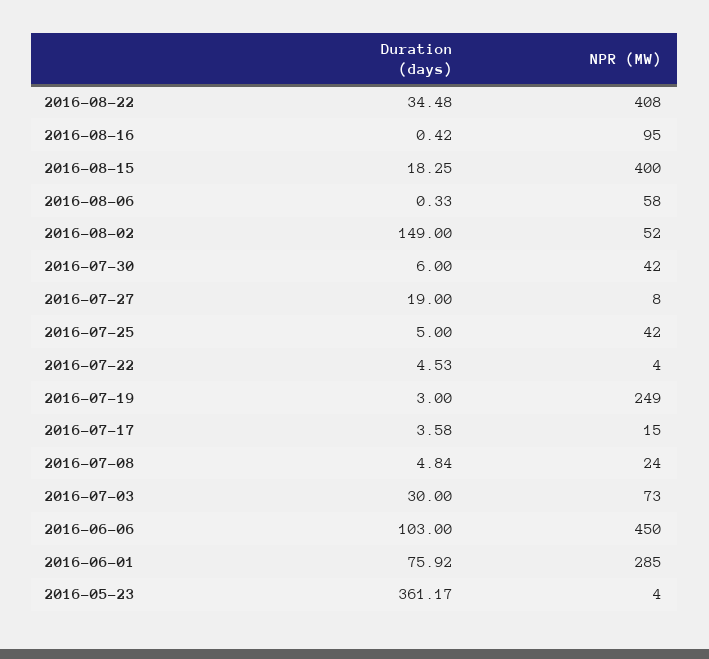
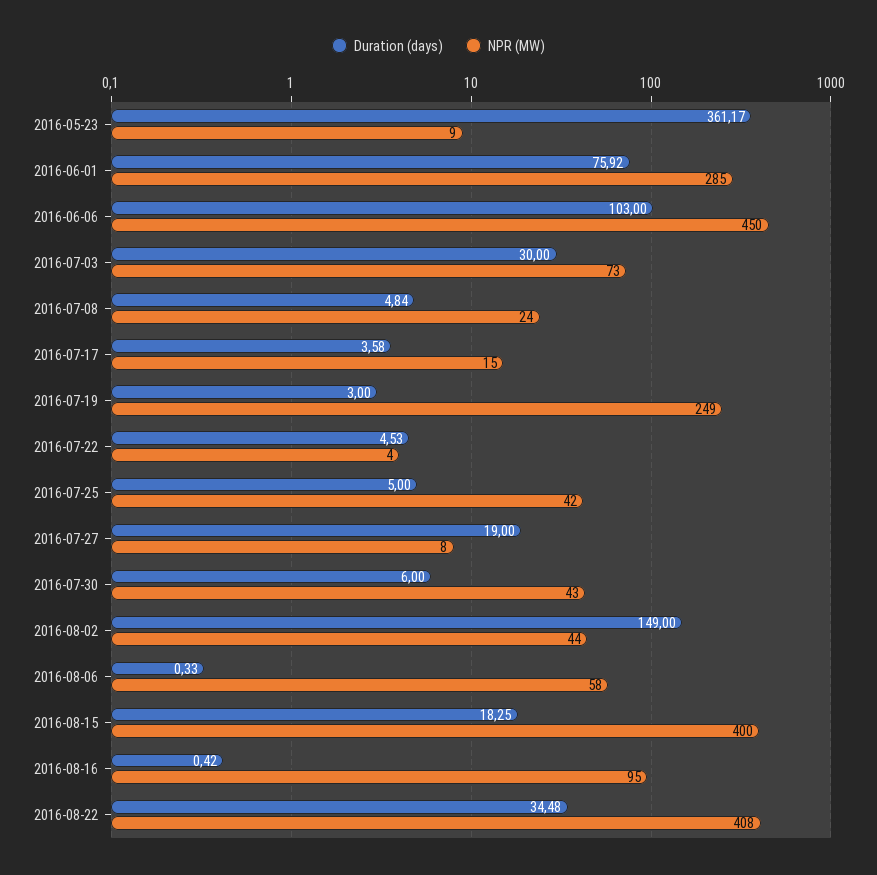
  {
    "Duration (days)": {
      "2016-08-22": 34.48,
      "2016-08-16": 0.42,
      "2016-08-15": 18.25,
      "2016-08-06": 0.33,
      "2016-08-02": 149,
      "2016-07-30": 6,
      "2016-07-27": 19,
      "2016-07-25": 5,
      "2016-07-22": 4.53,
      "2016-07-19": 3,
      "2016-07-17": 3.58,
      "2016-07-08": 4.84,
      "2016-07-03": 30,
      "2016-06-06": 103,
      "2016-06-01": 75.92,
      "2016-05-23": 361.17
    },
    "NPR (MW)": {
      "2016-08-22": 408,
      "2016-08-16": 95,
      "2016-08-15": 400,
      "2016-08-06": 58,
-     "2016-08-02": 52,
+     "2016-08-02": 44,
-     "2016-07-30": 42,
+     "2016-07-30": 43,
      "2016-07-27": 8,
      "2016-07-25": 42,
      "2016-07-22": 4,
      "2016-07-19": 249,
      "2016-07-17": 15,
      "2016-07-08": 24,
      "2016-07-03": 73,
      "2016-06-06": 450,
      "2016-06-01": 285,
-     "2016-05-23": 4
+     "2016-05-23": 9
    }
  }

